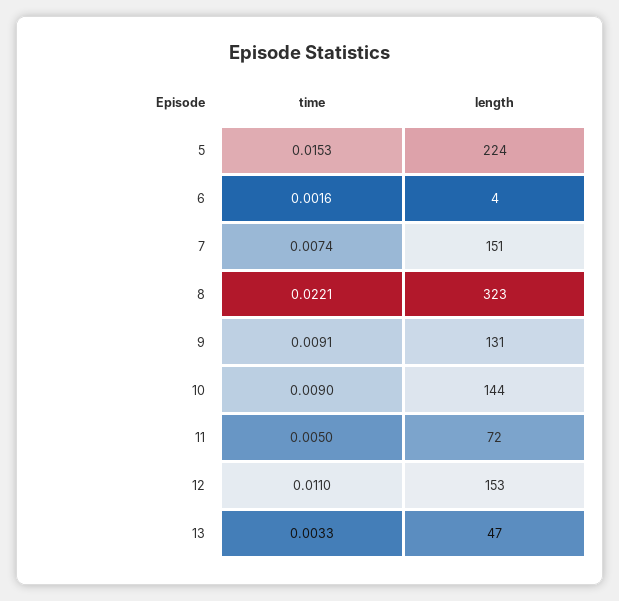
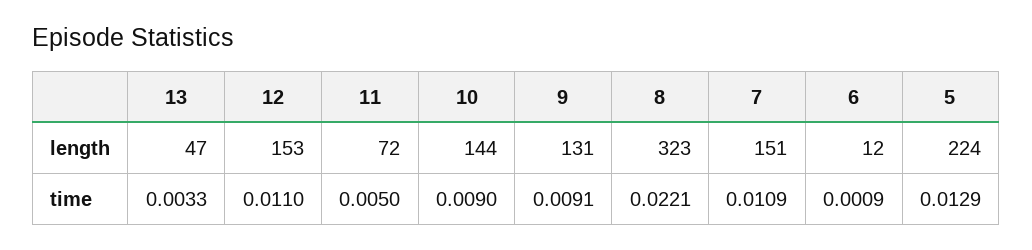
  {
    "time": {
-     "5": 0.0153,
+     "5": 0.0129,
-     "6": 0.0016,
+     "6": 0.0009,
-     "7": 0.0074,
+     "7": 0.0109,
      "8": 0.0221,
      "9": 0.0091,
      "10": 0.009,
      "11": 0.005,
      "12": 0.011,
      "13": 0.0033
    },
    "length": {
      "5": 224,
-     "6": 4,
+     "6": 12,
      "7": 151,
      "8": 323,
      "9": 131,
      "10": 144,
      "11": 72,
      "12": 153,
      "13": 47
    }
  }

